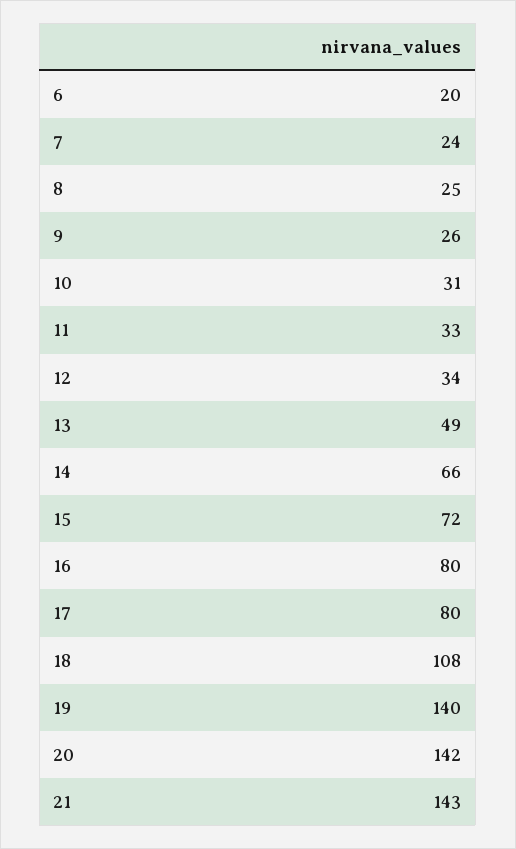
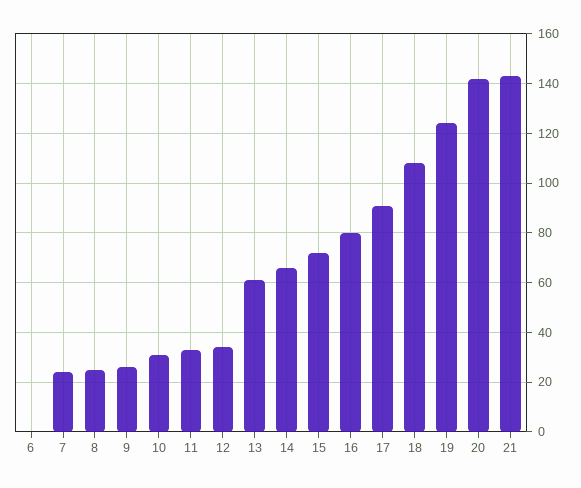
  {
-   "6": 20,
+   "6": 0,
    "7": 24,
    "8": 25,
    "9": 26,
    "10": 31,
    "11": 33,
    "12": 34,
-   "13": 49,
+   "13": 60,
    "14": 66,
    "15": 72,
    "16": 80,
-   "17": 80,
+   "17": 90,
    "18": 108,
-   "19": 140,
+   "19": 125,
    "20": 142,
    "21": 143
  }

